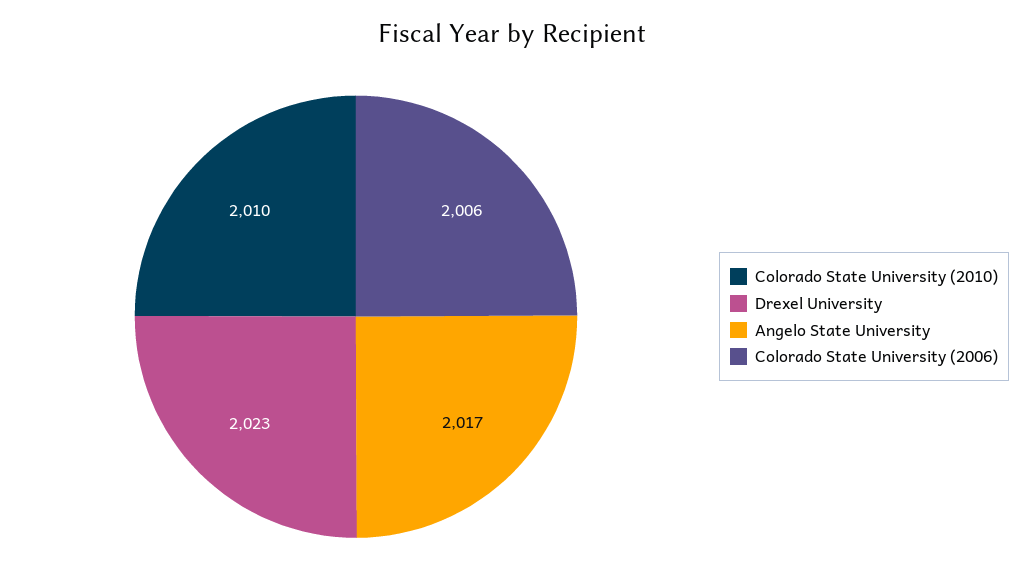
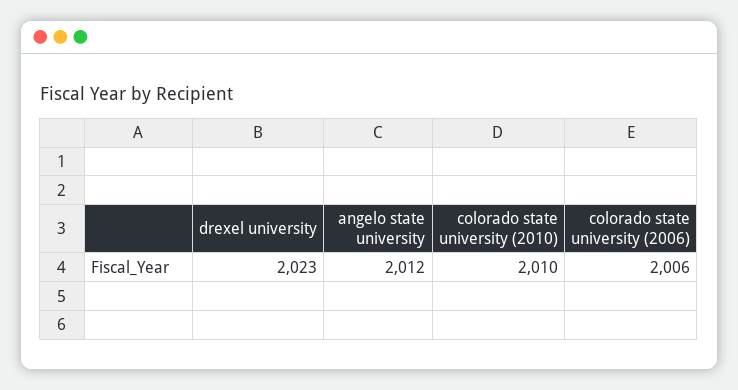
  {
    "Colorado State University (2010)": 2010,
    "Drexel University": 2023,
-   "Angelo State University": 2017,
+   "Angelo State University": 2012,
    "Colorado State University (2006)": 2006
  }

